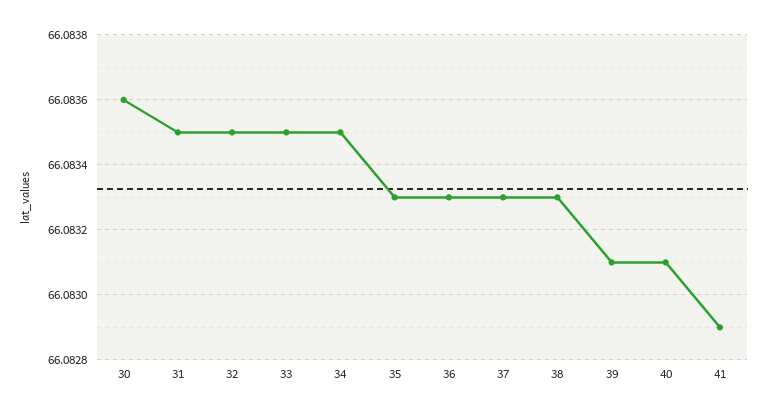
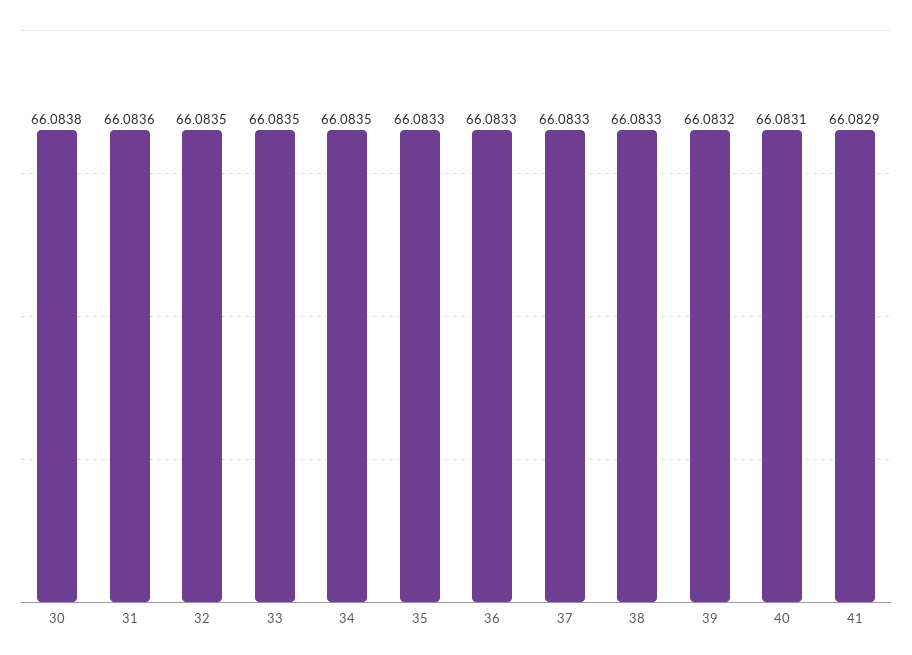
  {
-   "30": 66.0836,
+   "30": 66.0838,
-   "31": 66.0835,
+   "31": 66.0836,
    "32": 66.0835,
    "33": 66.0835,
    "34": 66.0835,
    "35": 66.0833,
    "36": 66.0833,
    "37": 66.0833,
    "38": 66.0833,
-   "39": 66.0831,
+   "39": 66.0832,
    "40": 66.0831,
    "41": 66.0829
  }

